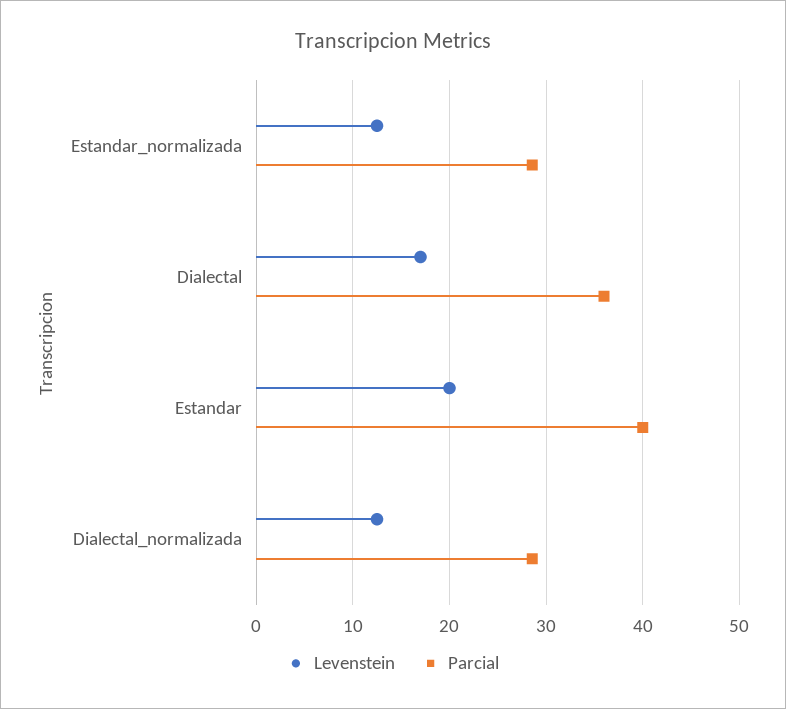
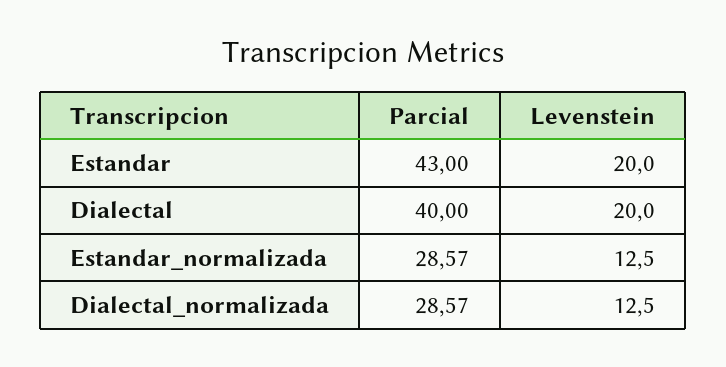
  {
    "Levenstein": {
      "Estandar_normalizada": 12.5,
-     "Dialectal": 17,
+     "Dialectal": 20,
      "Estandar": 20,
      "Dialectal_normalizada": 12.5
    },
    "Parcial": {
      "Estandar_normalizada": 28.57,
-     "Dialectal": 36,
+     "Dialectal": 40,
-     "Estandar": 40,
+     "Estandar": 43,
      "Dialectal_normalizada": 28.57
    }
  }

